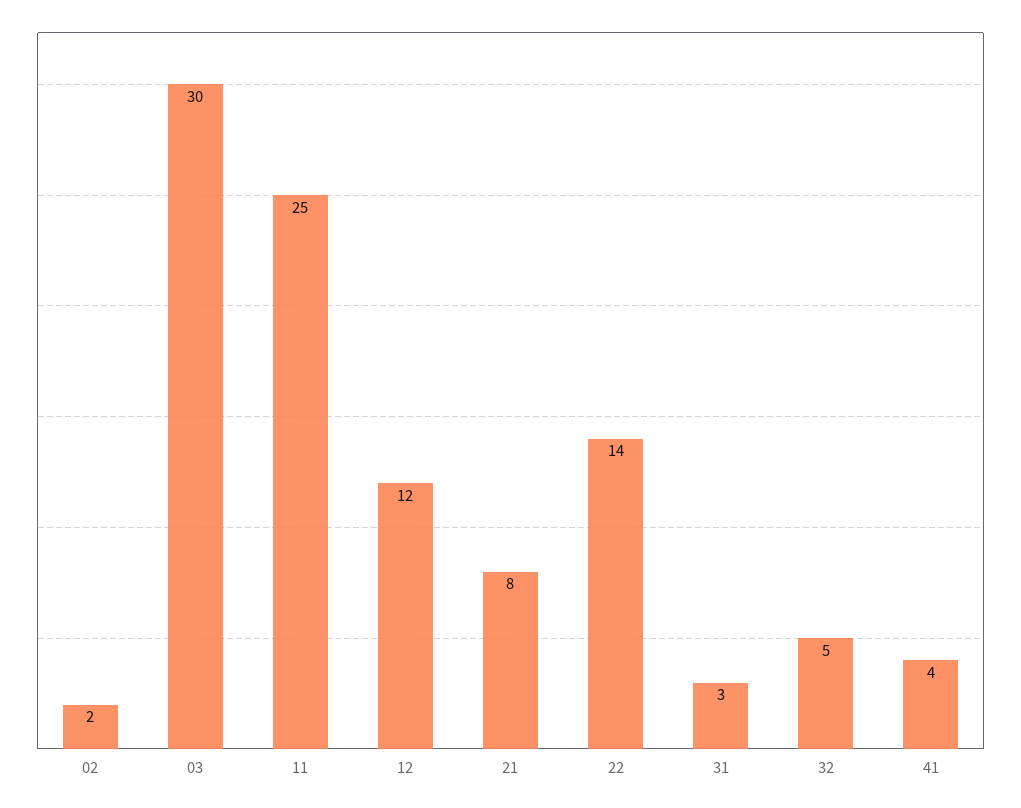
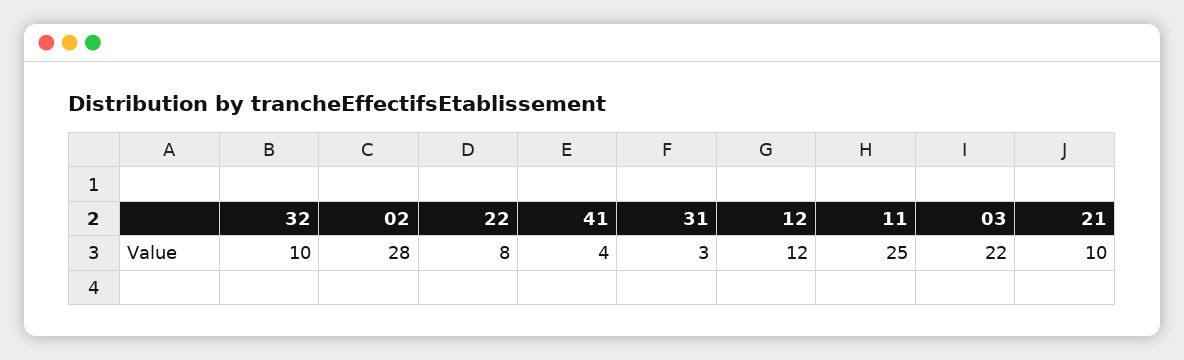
  {
-   "02": 2,
+   "02": 28,
-   "03": 30,
+   "03": 22,
    "11": 25,
    "12": 12,
-   "21": 8,
+   "21": 10,
-   "22": 14,
+   "22": 8,
    "31": 3,
-   "32": 5,
+   "32": 10,
    "41": 4
  }

